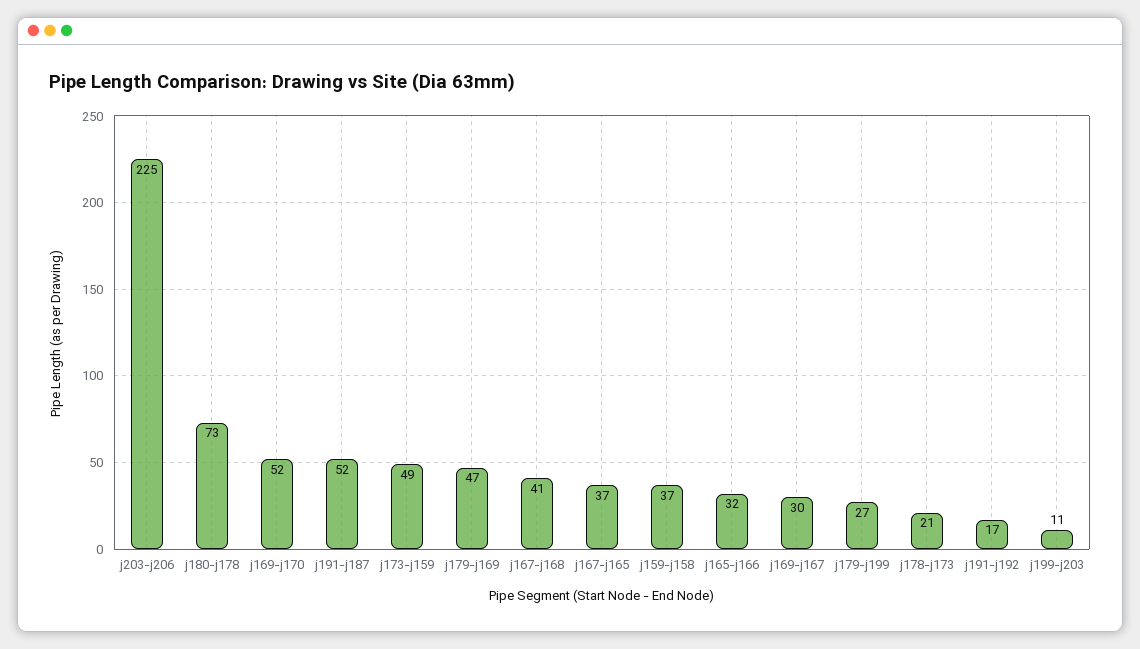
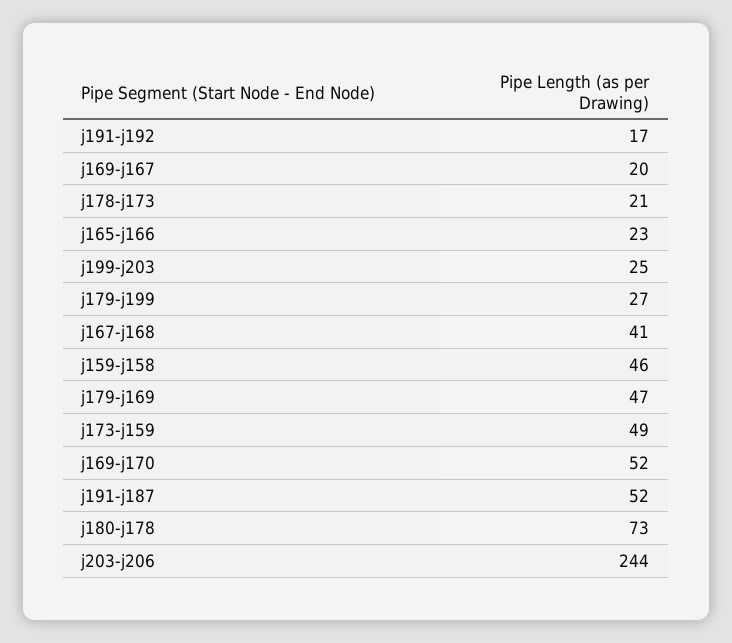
  {
-   "j203-j206": 225,
+   "j203-j206": 244,
    "j180-j178": 73,
    "j169-j170": 52,
    "j191-j187": 52,
    "j173-j159": 49,
    "j179-j169": 47,
    "j167-j168": 41,
-   "j167-j165": 37,
-   "j159-j158": 37,
+   "j159-j158": 46,
-   "j165-j166": 32,
+   "j165-j166": 23,
-   "j169-j167": 30,
+   "j169-j167": 20,
    "j179-j199": 27,
    "j178-j173": 21,
    "j191-j192": 17,
-   "j199-j203": 11
+   "j199-j203": 25
  }

